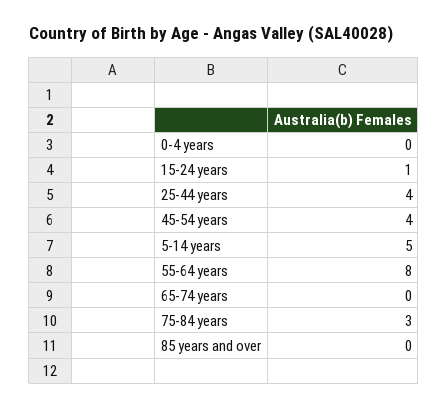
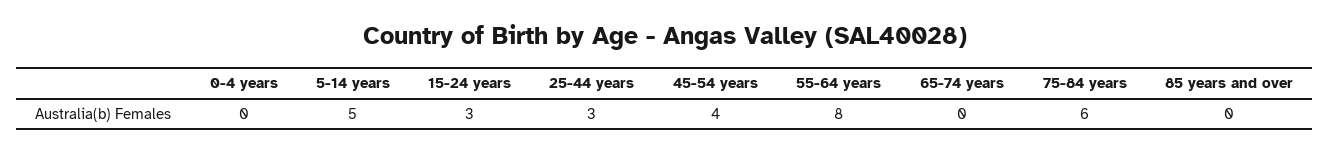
  {
    "0-4 years": 0,
-   "15-24 years": 1,
+   "15-24 years": 3,
-   "25-44 years": 4,
+   "25-44 years": 3,
    "45-54 years": 4,
    "5-14 years": 5,
    "55-64 years": 8,
    "65-74 years": 0,
-   "75-84 years": 3,
+   "75-84 years": 6,
    "85 years and over": 0
  }

